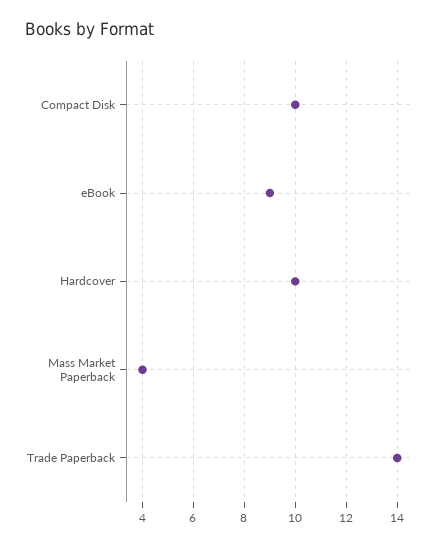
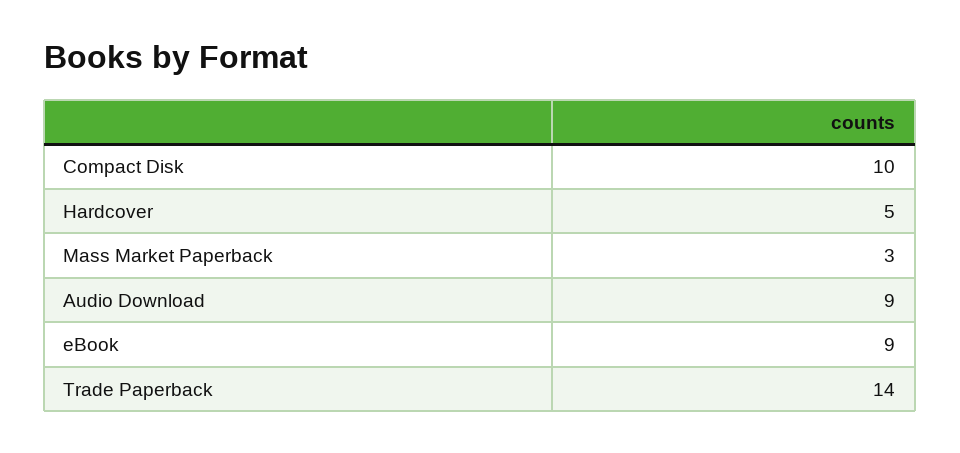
  {
    "Compact Disk": 10,
    "eBook": 9,
-   "Hardcover": 10,
+   "Hardcover": 5,
-   "Mass Market Paperback": 4,
+   "Mass Market Paperback": 3,
-   "Trade Paperback": 14
+   "Trade Paperback": 14,
+   "Audio Download": 9
  }

